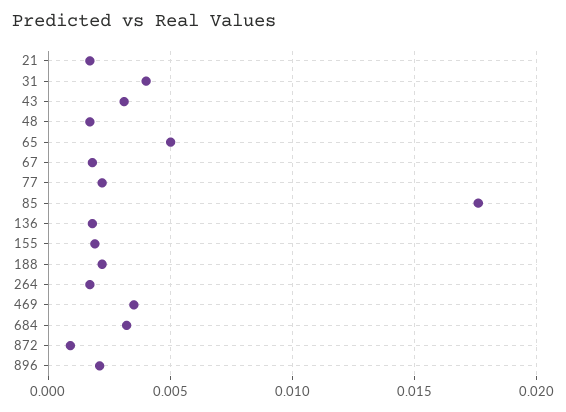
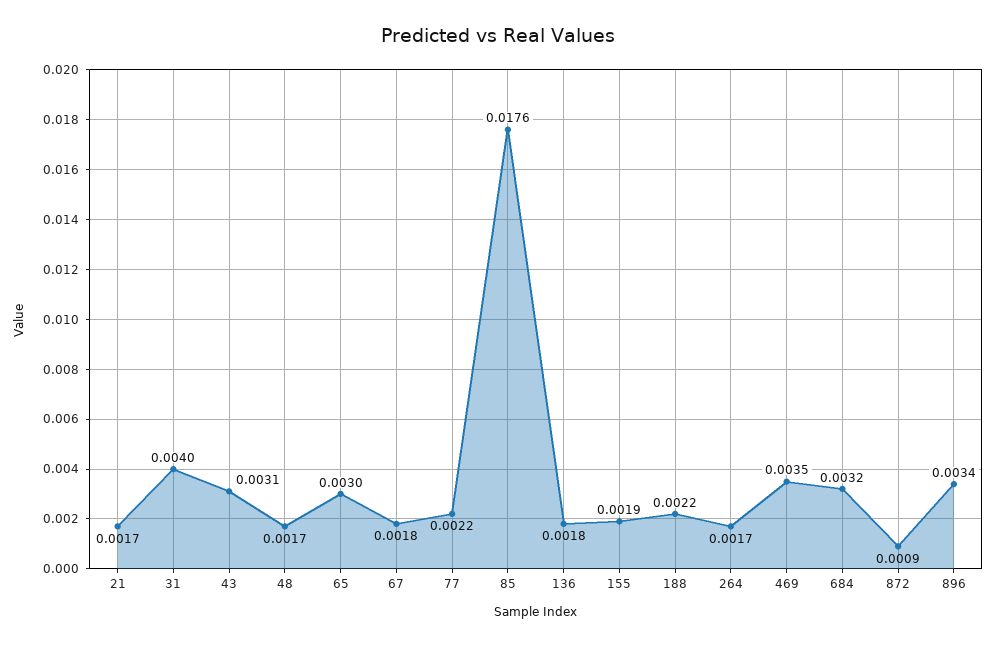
  {
    "21": 0.0017,
    "31": 0.004,
    "43": 0.0031,
    "48": 0.0017,
-   "65": 0.005,
+   "65": 0.003,
    "67": 0.0018,
    "77": 0.0022,
    "85": 0.0176,
    "136": 0.0018,
    "155": 0.0019,
    "188": 0.0022,
    "264": 0.0017,
    "469": 0.0035,
    "684": 0.0032,
    "872": 0.0009,
-   "896": 0.002
+   "896": 0.0034
  }

